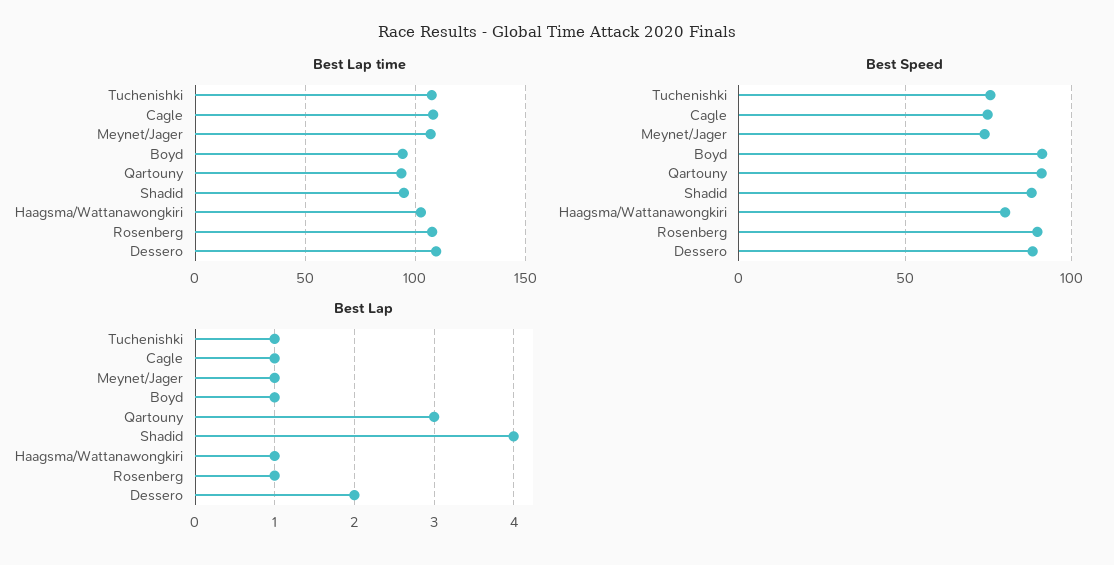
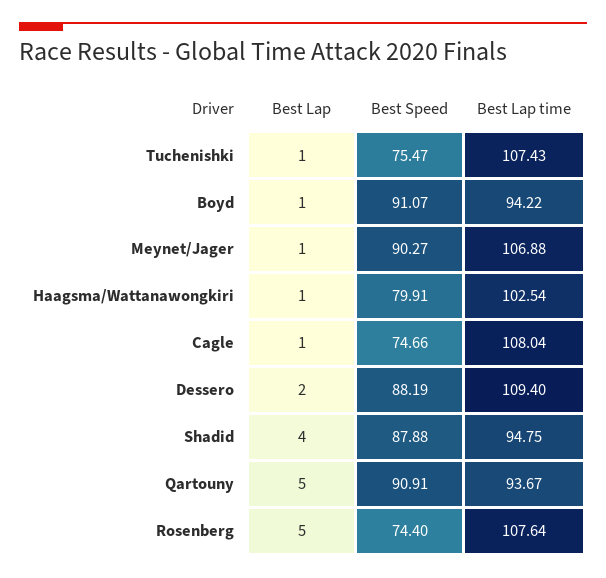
  {
    "Best Lap time": {
      "Tuchenishki": 107.43,
      "Cagle": 108.04,
      "Meynet/Jager": 106.88,
      "Boyd": 94.22,
      "Qartouny": 93.67,
      "Shadid": 94.75,
      "Haagsma/Wattanawongkiri": 102.54,
      "Rosenberg": 107.64,
      "Dessero": 109.4
    },
    "Best Speed": {
      "Tuchenishki": 75.47,
      "Cagle": 74.66,
-     "Meynet/Jager": 75,
+     "Meynet/Jager": 90.27,
      "Boyd": 91.07,
      "Qartouny": 90.91,
      "Shadid": 87.88,
      "Haagsma/Wattanawongkiri": 79.91,
-     "Rosenberg": 90,
+     "Rosenberg": 74.4,
      "Dessero": 88.19
    },
    "Best Lap": {
      "Tuchenishki": 1,
      "Cagle": 1,
      "Meynet/Jager": 1,
      "Boyd": 1,
-     "Qartouny": 3,
+     "Qartouny": 5,
      "Shadid": 4,
      "Haagsma/Wattanawongkiri": 1,
-     "Rosenberg": 1,
+     "Rosenberg": 5,
      "Dessero": 2
    }
  }

